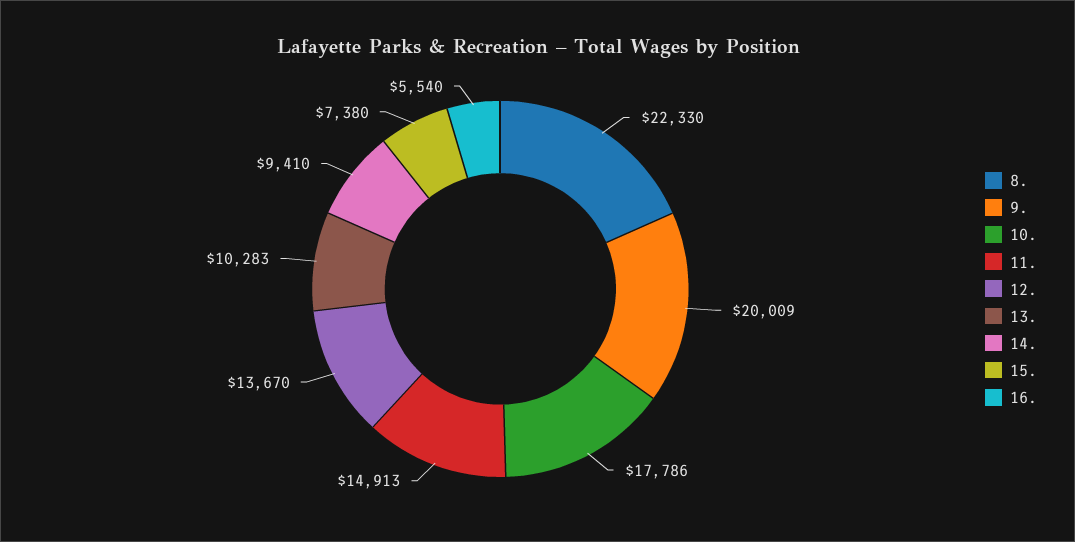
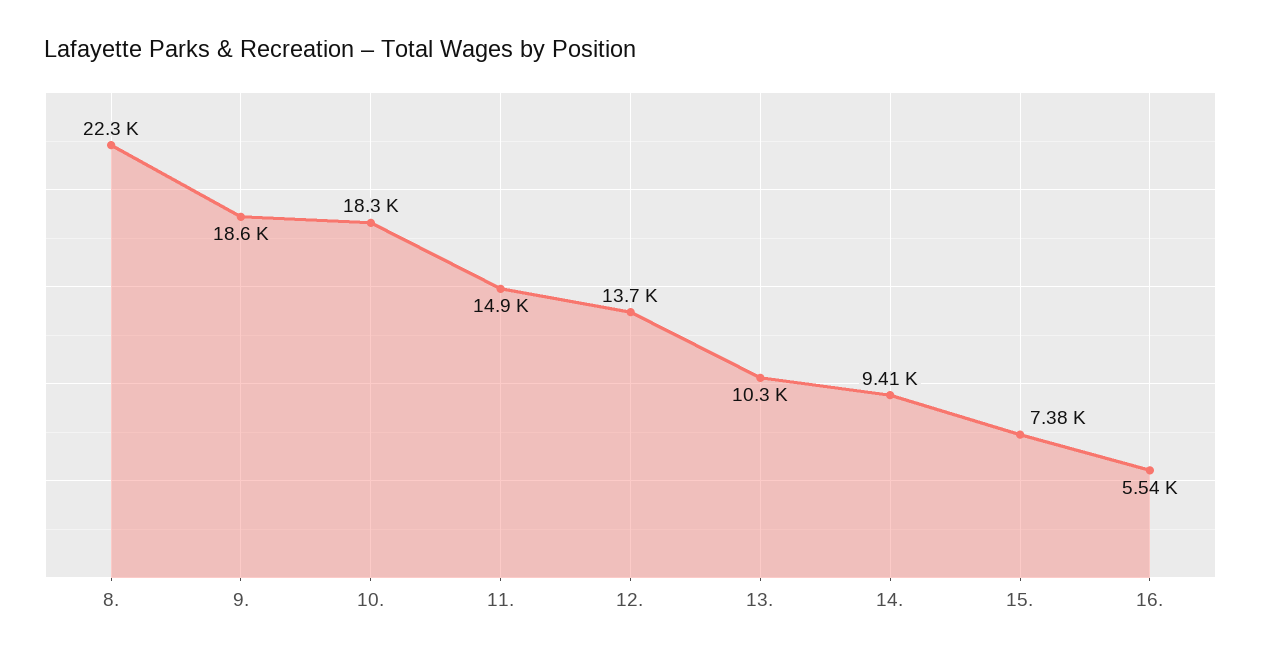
  {
    "8.": 22330,
-   "9.": 20009,
+   "9.": 18600,
-   "10.": 17786,
+   "10.": 18300,
    "11.": 14913,
    "12.": 13670,
    "13.": 10283,
    "14.": 9410,
    "15.": 7380,
    "16.": 5540
  }

